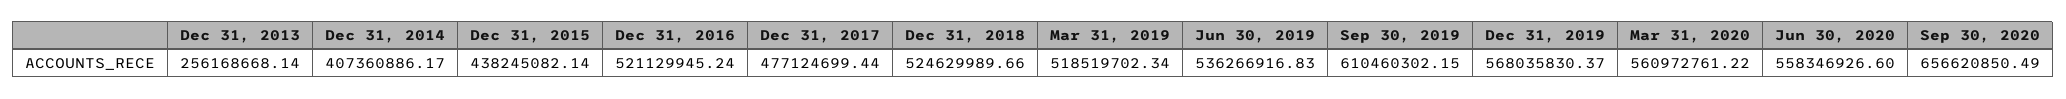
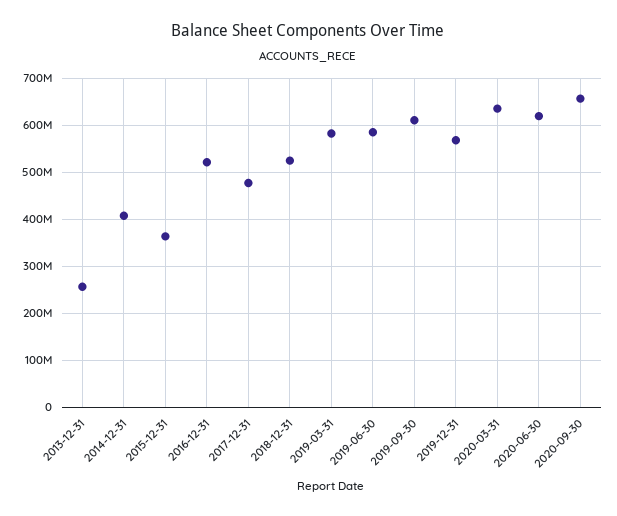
  {
    "Dec 31, 2013": 256168668.14,
    "Dec 31, 2014": 407360886.17,
-   "Dec 31, 2015": 438245082.14,
+   "Dec 31, 2015": 360000000,
    "Dec 31, 2016": 521129945.24,
    "Dec 31, 2017": 477124699.44,
    "Dec 31, 2018": 524629989.66,
-   "Mar 31, 2019": 518519702.34,
+   "Mar 31, 2019": 580000000,
-   "Jun 30, 2019": 536266916.83,
+   "Jun 30, 2019": 580000000,
    "Sep 30, 2019": 610460302.15,
    "Dec 31, 2019": 568035830.37,
-   "Mar 31, 2020": 560972761.22,
+   "Mar 31, 2020": 640000000,
-   "Jun 30, 2020": 558346926.6,
+   "Jun 30, 2020": 620000000,
    "Sep 30, 2020": 656620850.49
  }

